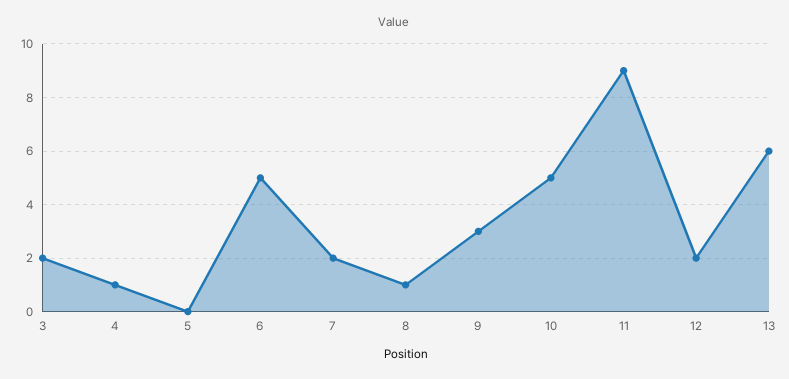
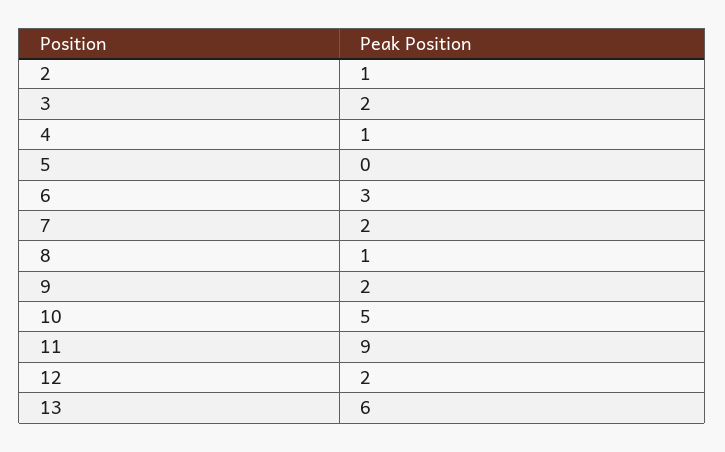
  {
    "3": 2,
    "4": 1,
    "5": 0,
-   "6": 5,
+   "6": 3,
    "7": 2,
    "8": 1,
-   "9": 3,
+   "9": 2,
    "10": 5,
    "11": 9,
    "12": 2,
-   "13": 6
+   "13": 6,
+   "2": 1
  }

